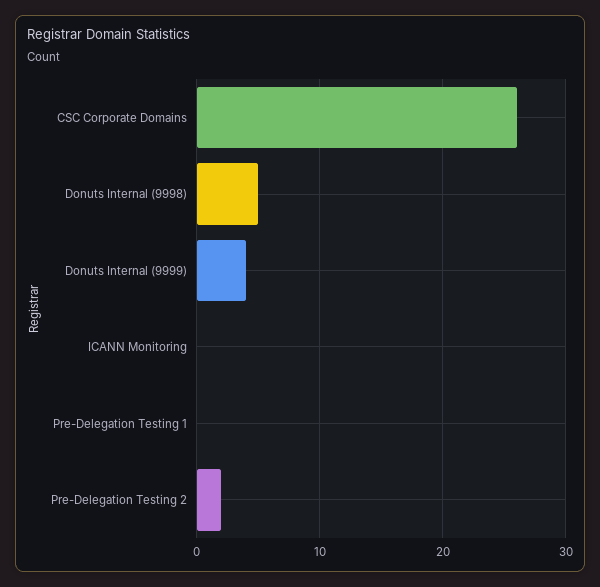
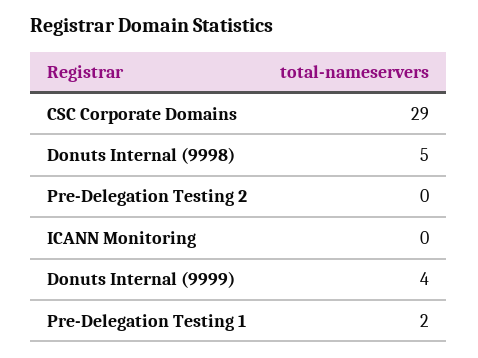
  {
-   "CSC Corporate Domains": 26,
+   "CSC Corporate Domains": 29,
    "Donuts Internal (9998)": 5,
    "Donuts Internal (9999)": 4,
    "ICANN Monitoring": 0,
-   "Pre-Delegation Testing 1": 0,
+   "Pre-Delegation Testing 1": 2,
-   "Pre-Delegation Testing 2": 2
+   "Pre-Delegation Testing 2": 0
  }

